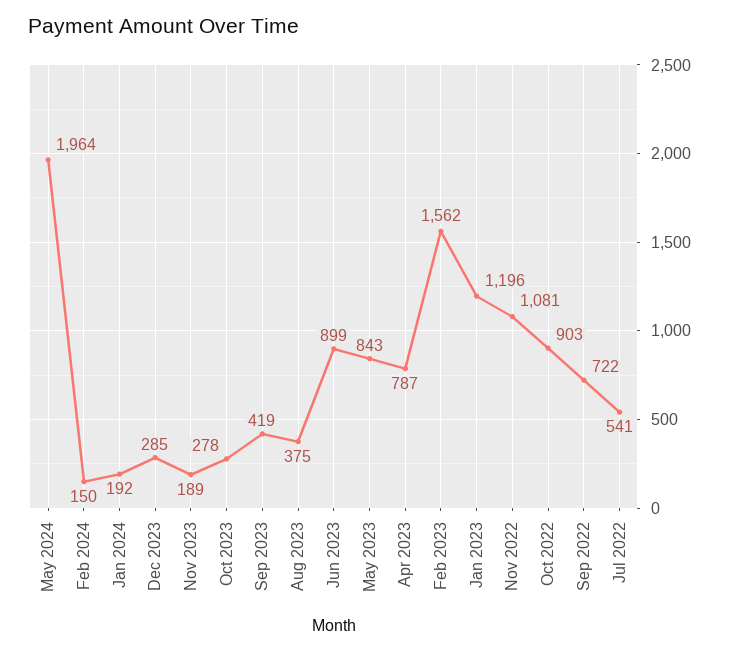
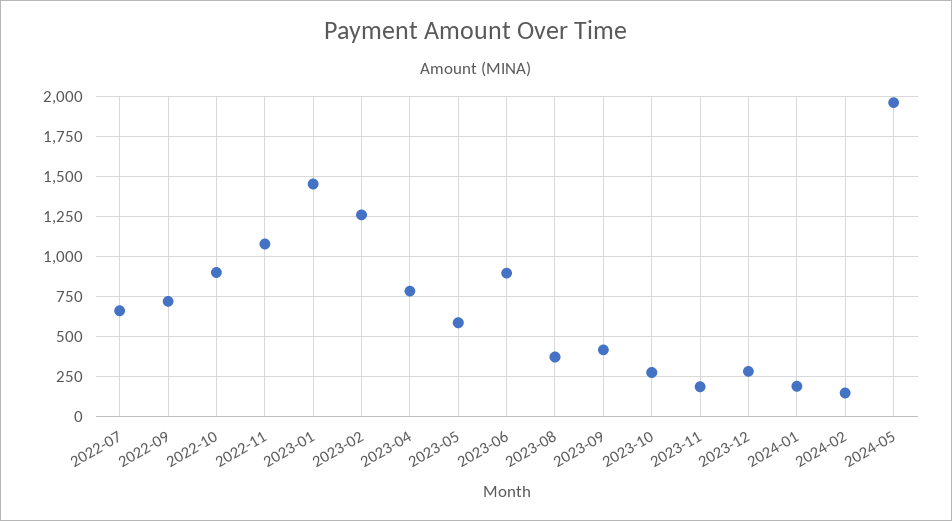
  {
    "May 2024": 1964,
    "Feb 2024": 150,
    "Jan 2024": 192,
    "Dec 2023": 285,
    "Nov 2023": 189,
    "Oct 2023": 278,
    "Sep 2023": 419,
    "Aug 2023": 375,
    "Jun 2023": 899,
-   "May 2023": 843,
+   "May 2023": 600,
    "Apr 2023": 787,
-   "Feb 2023": 1562,
+   "Feb 2023": 1250,
-   "Jan 2023": 1196,
+   "Jan 2023": 1450,
    "Nov 2022": 1081,
    "Oct 2022": 903,
    "Sep 2022": 722,
-   "Jul 2022": 541
+   "Jul 2022": 650
  }

